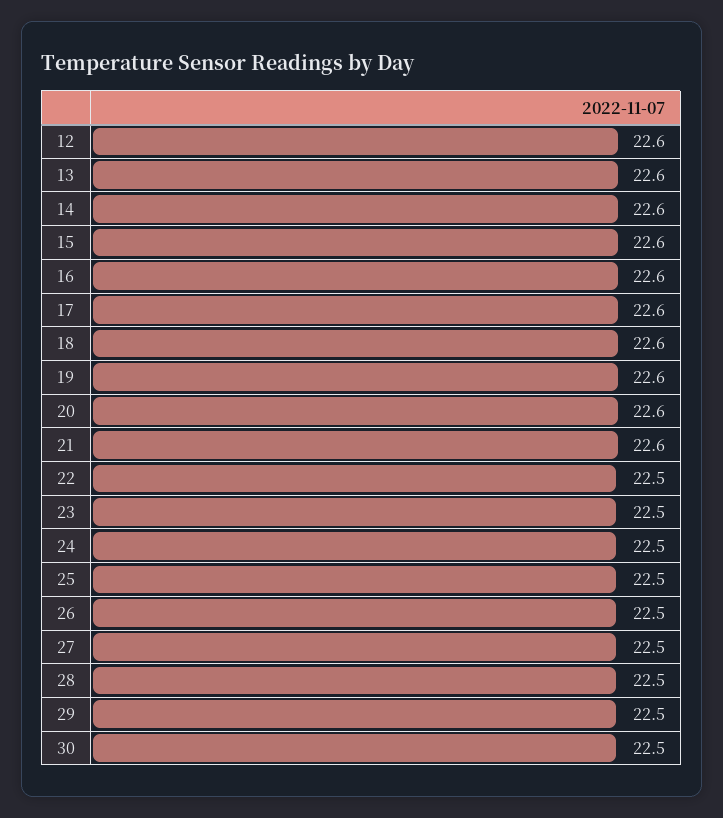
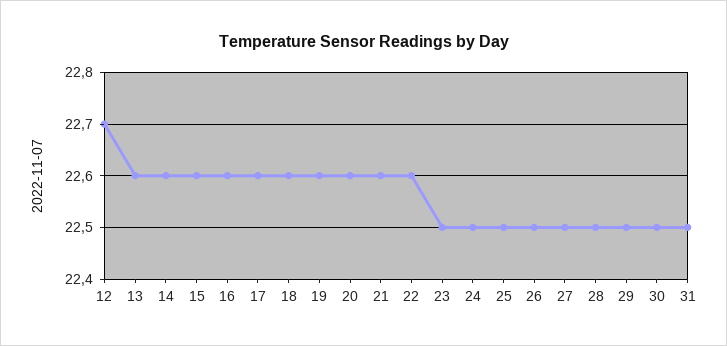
  {
-   "12": 22.6,
+   "12": 22.7,
    "13": 22.6,
    "14": 22.6,
    "15": 22.6,
    "16": 22.6,
    "17": 22.6,
    "18": 22.6,
    "19": 22.6,
    "20": 22.6,
    "21": 22.6,
-   "22": 22.5,
+   "22": 22.6,
    "23": 22.5,
    "24": 22.5,
    "25": 22.5,
    "26": 22.5,
    "27": 22.5,
    "28": 22.5,
    "29": 22.5,
-   "30": 22.5
+   "30": 22.5,
+   "31": 22.5
  }

